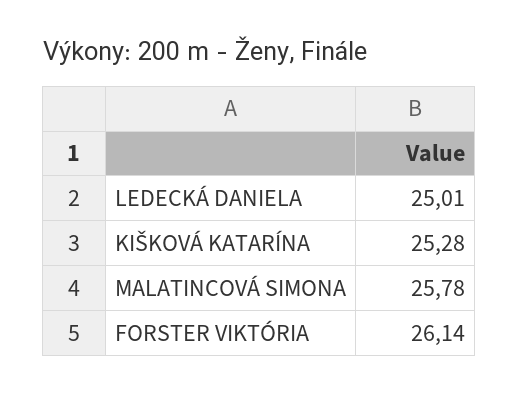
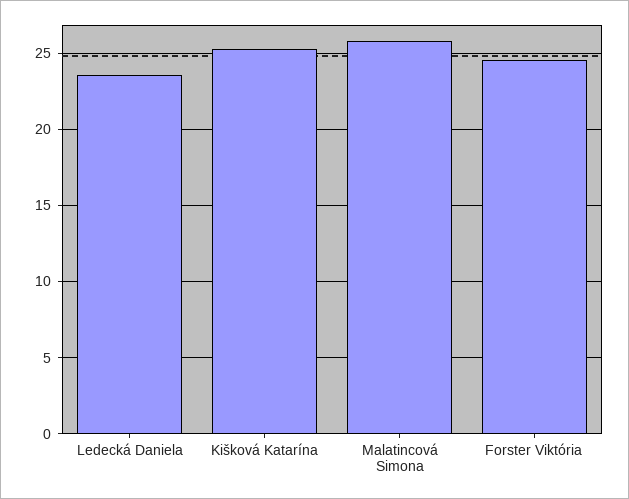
  {
-   "LEDECKÁ DANIELA": 25.01,
+   "LEDECKÁ DANIELA": 23.5,
    "KIŠKOVÁ KATARÍNA": 25.28,
    "MALATINCOVÁ SIMONA": 25.78,
-   "FORSTER VIKTÓRIA": 26.14
+   "FORSTER VIKTÓRIA": 24.5
  }

